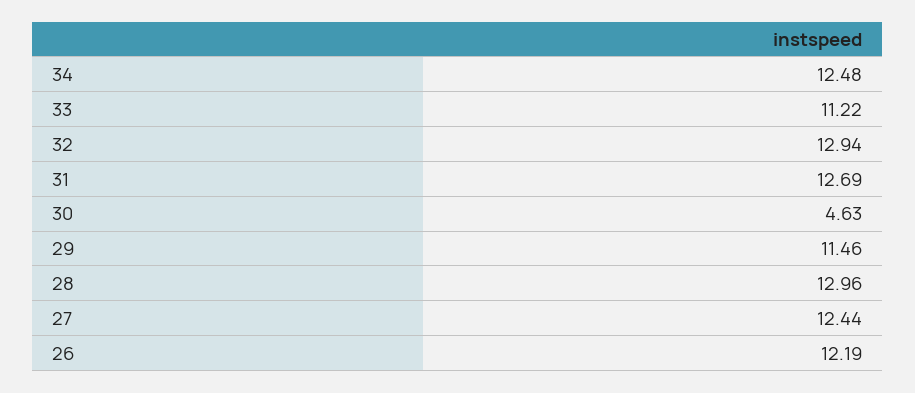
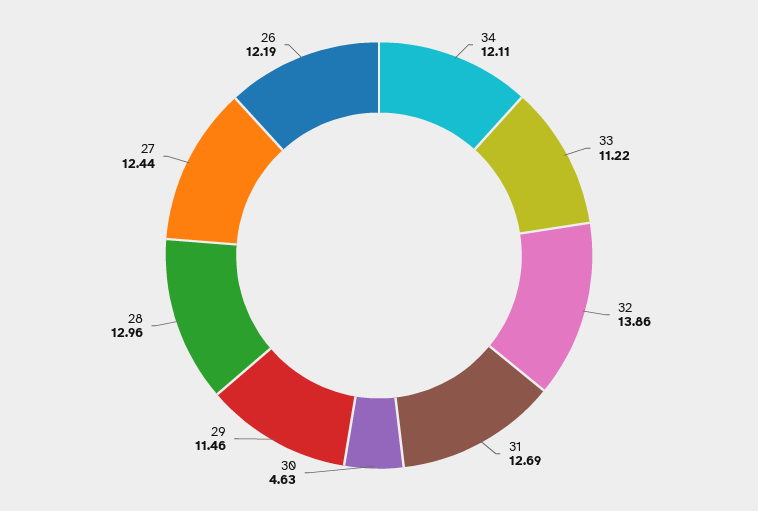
  {
-   "34": 12.48,
+   "34": 12.11,
    "33": 11.22,
-   "32": 12.94,
+   "32": 13.86,
    "31": 12.69,
    "30": 4.63,
    "29": 11.46,
    "28": 12.96,
    "27": 12.44,
    "26": 12.19
  }

